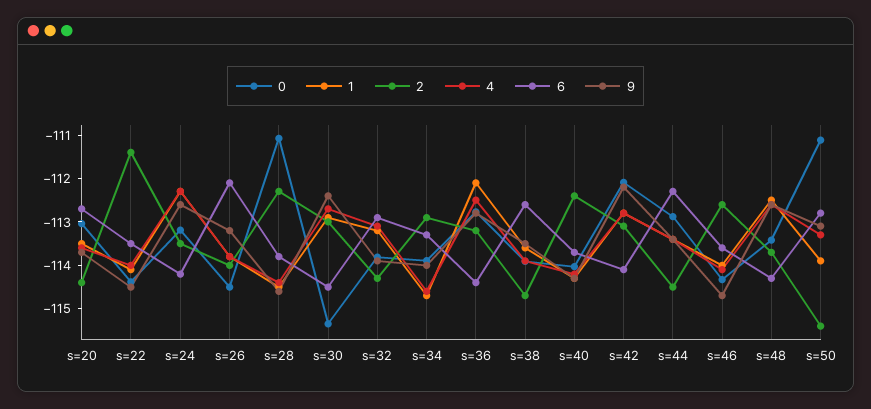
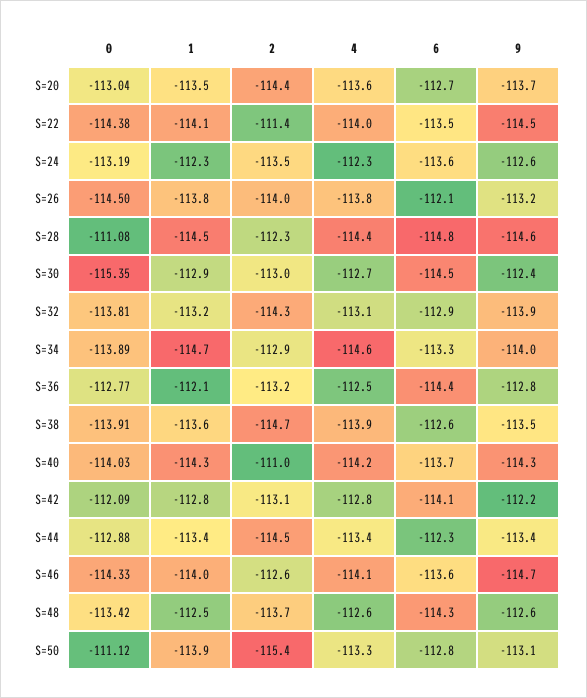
  {
    "0": {
      "s=20": -113.04,
      "s=22": -114.38,
      "s=24": -113.19,
      "s=26": -114.5,
      "s=28": -111.08,
      "s=30": -115.35,
      "s=32": -113.81,
      "s=34": -113.89,
      "s=36": -112.77,
      "s=38": -113.91,
      "s=40": -114.03,
      "s=42": -112.09,
      "s=44": -112.88,
      "s=46": -114.33,
      "s=48": -113.42,
      "s=50": -111.12
    },
    "1": {
      "s=20": -113.5,
      "s=22": -114.1,
      "s=24": -112.3,
      "s=26": -113.8,
      "s=28": -114.5,
      "s=30": -112.9,
      "s=32": -113.2,
      "s=34": -114.7,
      "s=36": -112.1,
      "s=38": -113.6,
      "s=40": -114.3,
      "s=42": -112.8,
      "s=44": -113.4,
      "s=46": -114,
      "s=48": -112.5,
      "s=50": -113.9
    },
    "2": {
      "s=20": -114.4,
      "s=22": -111.4,
      "s=24": -113.5,
      "s=26": -114,
      "s=28": -112.3,
      "s=30": -113,
      "s=32": -114.3,
      "s=34": -112.9,
      "s=36": -113.2,
      "s=38": -114.7,
-     "s=40": -112.4,
+     "s=40": -111,
      "s=42": -113.1,
      "s=44": -114.5,
      "s=46": -112.6,
      "s=48": -113.7,
      "s=50": -115.4
    },
    "4": {
      "s=20": -113.6,
      "s=22": -114,
      "s=24": -112.3,
      "s=26": -113.8,
      "s=28": -114.4,
      "s=30": -112.7,
      "s=32": -113.1,
      "s=34": -114.6,
      "s=36": -112.5,
      "s=38": -113.9,
      "s=40": -114.2,
      "s=42": -112.8,
      "s=44": -113.4,
      "s=46": -114.1,
      "s=48": -112.6,
      "s=50": -113.3
    },
    "6": {
      "s=20": -112.7,
      "s=22": -113.5,
-     "s=24": -114.2,
+     "s=24": -113.6,
      "s=26": -112.1,
-     "s=28": -113.8,
+     "s=28": -114.8,
      "s=30": -114.5,
      "s=32": -112.9,
      "s=34": -113.3,
      "s=36": -114.4,
      "s=38": -112.6,
      "s=40": -113.7,
      "s=42": -114.1,
      "s=44": -112.3,
      "s=46": -113.6,
      "s=48": -114.3,
      "s=50": -112.8
    },
    "9": {
      "s=20": -113.7,
      "s=22": -114.5,
      "s=24": -112.6,
      "s=26": -113.2,
      "s=28": -114.6,
      "s=30": -112.4,
      "s=32": -113.9,
      "s=34": -114,
      "s=36": -112.8,
      "s=38": -113.5,
      "s=40": -114.3,
      "s=42": -112.2,
      "s=44": -113.4,
      "s=46": -114.7,
      "s=48": -112.6,
      "s=50": -113.1
    }
  }

